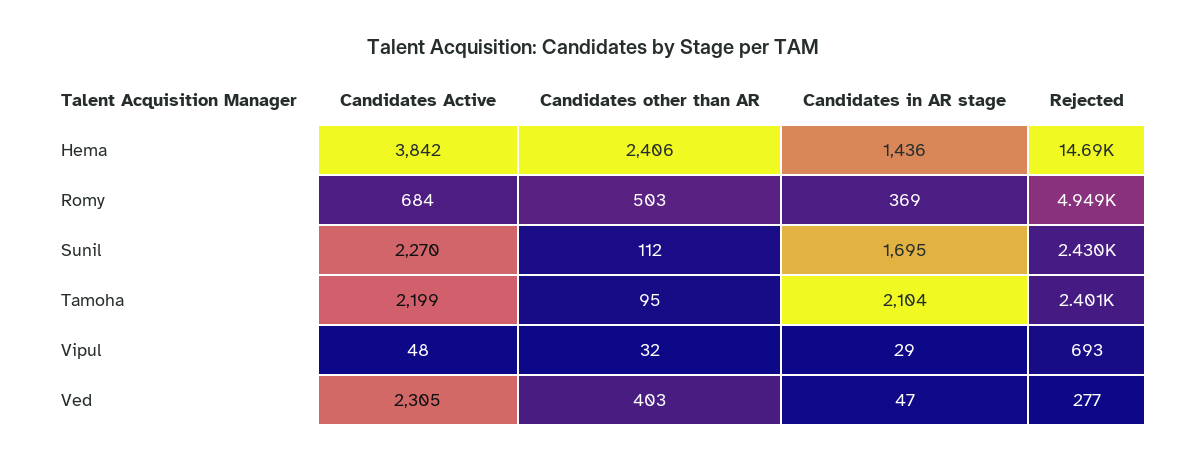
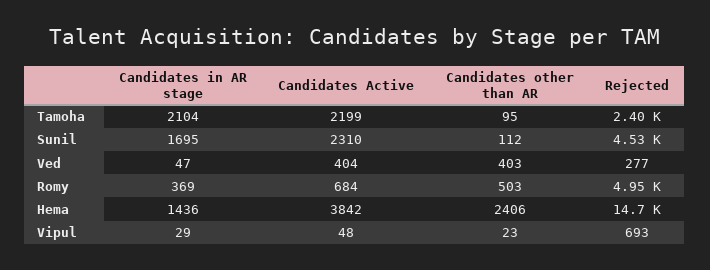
  {
    "Candidates Active": {
      "Hema": 3842,
      "Romy": 684,
-     "Sunil": 2270,
+     "Sunil": 2310,
      "Tamoha": 2199,
      "Vipul": 48,
-     "Ved": 2305
+     "Ved": 404
    },
    "Candidates other than AR": {
      "Hema": 2406,
      "Romy": 503,
      "Sunil": 112,
      "Tamoha": 95,
-     "Vipul": 32,
+     "Vipul": 23,
      "Ved": 403
    },
    "Candidates in AR stage": {
      "Hema": 1436,
      "Romy": 369,
      "Sunil": 1695,
      "Tamoha": 2104,
      "Vipul": 29,
      "Ved": 47
    },
    "Rejected": {
      "Hema": 14690,
      "Romy": 4949,
-     "Sunil": 2430,
+     "Sunil": 4530,
      "Tamoha": 2401,
      "Vipul": 693,
      "Ved": 277
    }
  }

